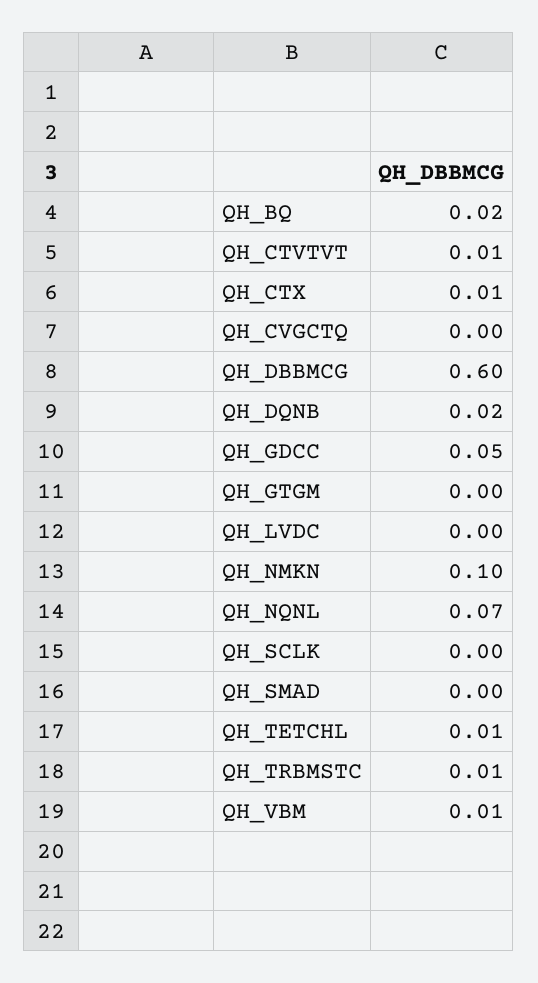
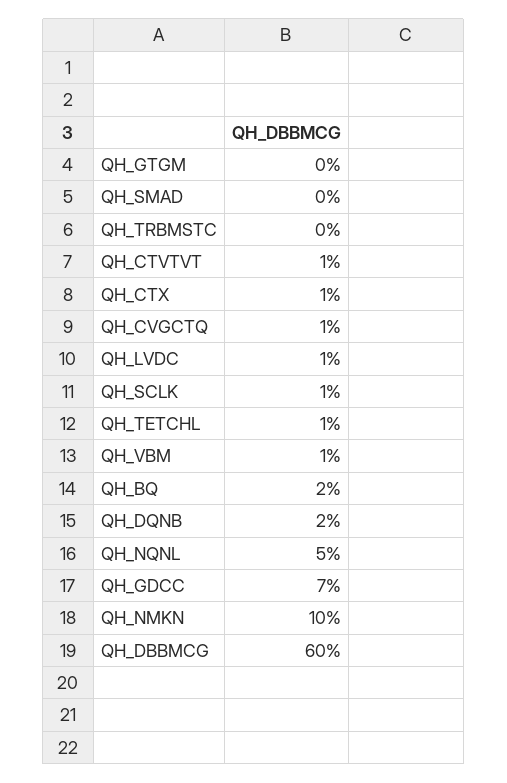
  {
    "QH_BQ": 0.02,
    "QH_CTVTVT": 0.01,
    "QH_CTX": 0.01,
-   "QH_CVGCTQ": 0,
+   "QH_CVGCTQ": 0.01,
    "QH_DBBMCG": 0.6,
    "QH_DQNB": 0.02,
-   "QH_GDCC": 0.05,
+   "QH_GDCC": 0.07,
    "QH_GTGM": 0,
-   "QH_LVDC": 0,
+   "QH_LVDC": 0.01,
    "QH_NMKN": 0.1,
-   "QH_NQNL": 0.07,
+   "QH_NQNL": 0.05,
-   "QH_SCLK": 0,
+   "QH_SCLK": 0.01,
    "QH_SMAD": 0,
    "QH_TETCHL": 0.01,
-   "QH_TRBMSTC": 0.01,
+   "QH_TRBMSTC": 0,
    "QH_VBM": 0.01
  }

